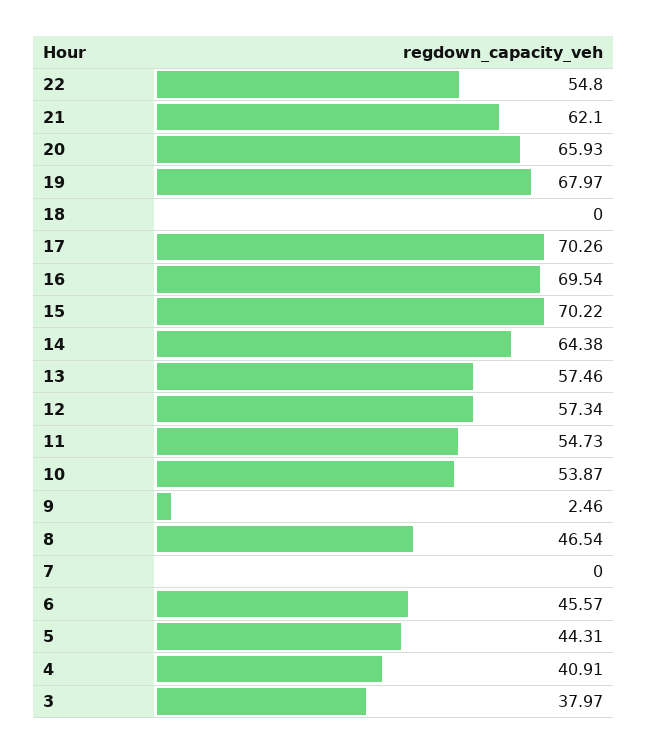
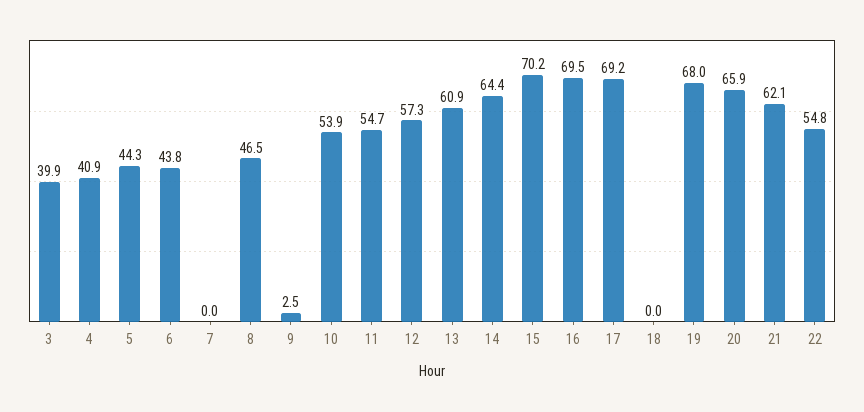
  {
    "22": 54.8,
    "21": 62.1,
    "20": 65.93,
    "19": 67.97,
    "18": 0,
-   "17": 70.26,
+   "17": 69.2,
    "16": 69.54,
    "15": 70.22,
    "14": 64.38,
-   "13": 57.46,
+   "13": 60.9,
    "12": 57.34,
    "11": 54.73,
    "10": 53.87,
    "9": 2.46,
    "8": 46.54,
    "7": 0,
-   "6": 45.57,
+   "6": 43.8,
    "5": 44.31,
    "4": 40.91,
-   "3": 37.97
+   "3": 39.9
  }

